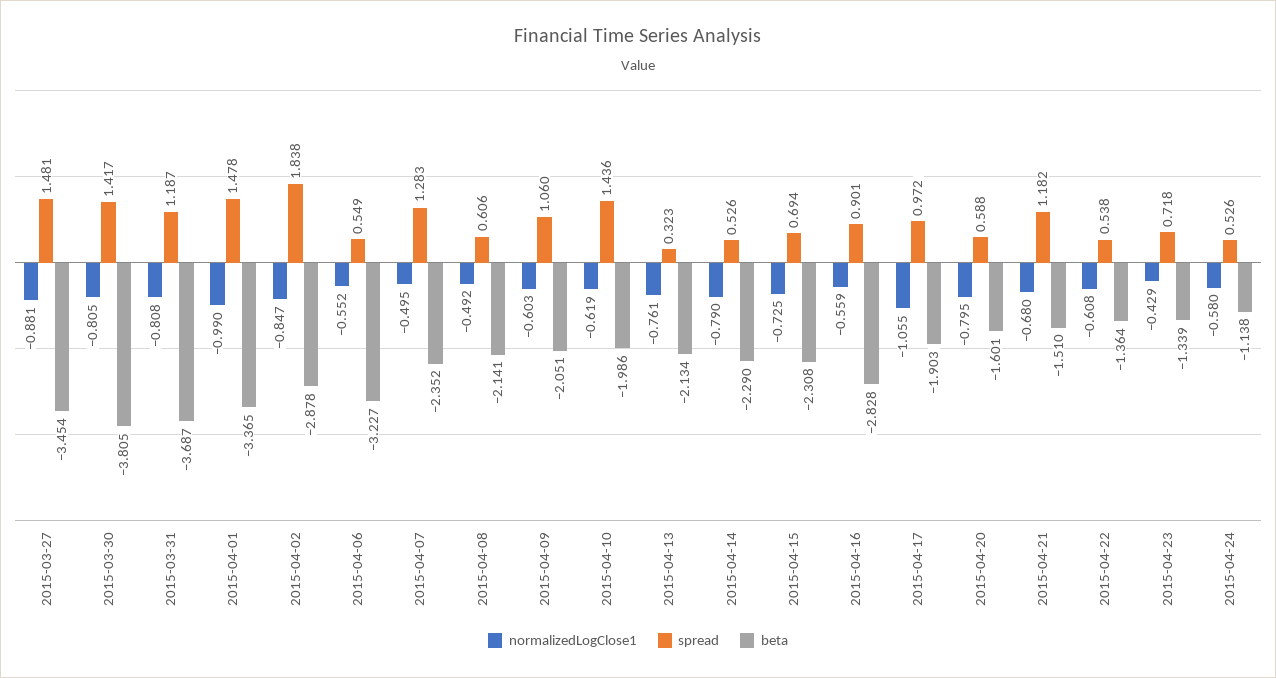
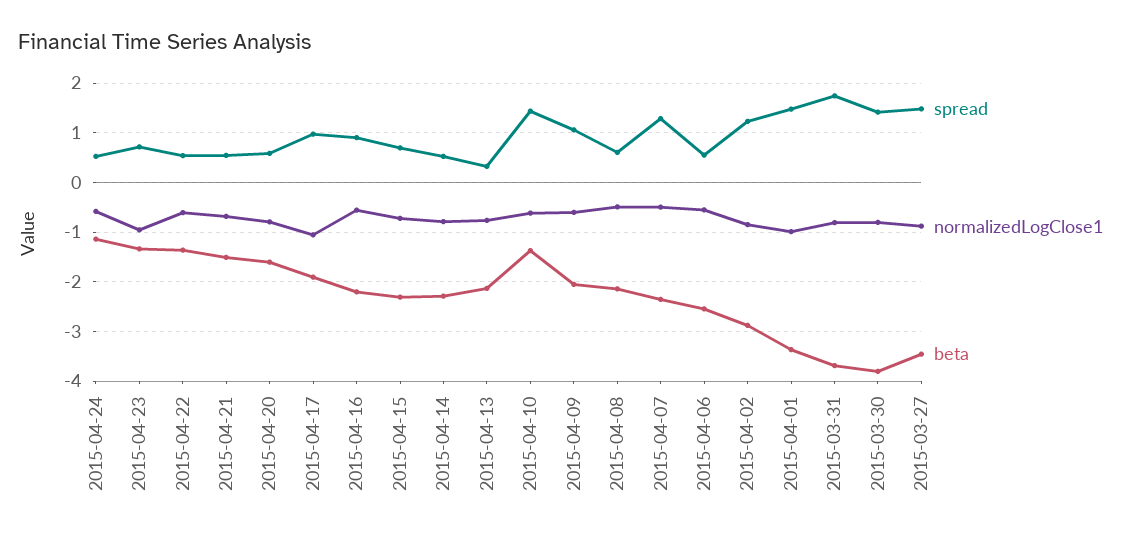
  {
    "normalizedLogClose1": {
      "2015-03-27": -0.881,
      "2015-03-30": -0.805,
      "2015-03-31": -0.808,
      "2015-04-01": -0.99,
      "2015-04-02": -0.847,
      "2015-04-06": -0.552,
      "2015-04-07": -0.495,
      "2015-04-08": -0.492,
      "2015-04-09": -0.603,
      "2015-04-10": -0.619,
      "2015-04-13": -0.761,
      "2015-04-14": -0.79,
      "2015-04-15": -0.725,
      "2015-04-16": -0.559,
      "2015-04-17": -1.055,
      "2015-04-20": -0.795,
      "2015-04-21": -0.68,
      "2015-04-22": -0.608,
-     "2015-04-23": -0.429,
+     "2015-04-23": -1,
      "2015-04-24": -0.58
    },
    "spread": {
      "2015-03-27": 1.481,
      "2015-03-30": 1.417,
-     "2015-03-31": 1.187,
+     "2015-03-31": 1.8,
      "2015-04-01": 1.478,
-     "2015-04-02": 1.838,
+     "2015-04-02": 1.2,
      "2015-04-06": 0.549,
      "2015-04-07": 1.283,
      "2015-04-08": 0.606,
      "2015-04-09": 1.06,
      "2015-04-10": 1.436,
      "2015-04-13": 0.323,
      "2015-04-14": 0.526,
      "2015-04-15": 0.694,
      "2015-04-16": 0.901,
      "2015-04-17": 0.972,
      "2015-04-20": 0.588,
-     "2015-04-21": 1.182,
+     "2015-04-21": 0.6,
      "2015-04-22": 0.538,
      "2015-04-23": 0.718,
      "2015-04-24": 0.526
    },
    "beta": {
      "2015-03-27": -3.454,
      "2015-03-30": -3.805,
      "2015-03-31": -3.687,
      "2015-04-01": -3.365,
      "2015-04-02": -2.878,
-     "2015-04-06": -3.227,
+     "2015-04-06": -2.6,
      "2015-04-07": -2.352,
      "2015-04-08": -2.141,
      "2015-04-09": -2.051,
-     "2015-04-10": -1.986,
+     "2015-04-10": -1.4,
      "2015-04-13": -2.134,
      "2015-04-14": -2.29,
      "2015-04-15": -2.308,
-     "2015-04-16": -2.828,
+     "2015-04-16": -2.2,
      "2015-04-17": -1.903,
      "2015-04-20": -1.601,
      "2015-04-21": -1.51,
      "2015-04-22": -1.364,
      "2015-04-23": -1.339,
      "2015-04-24": -1.138
    }
  }

